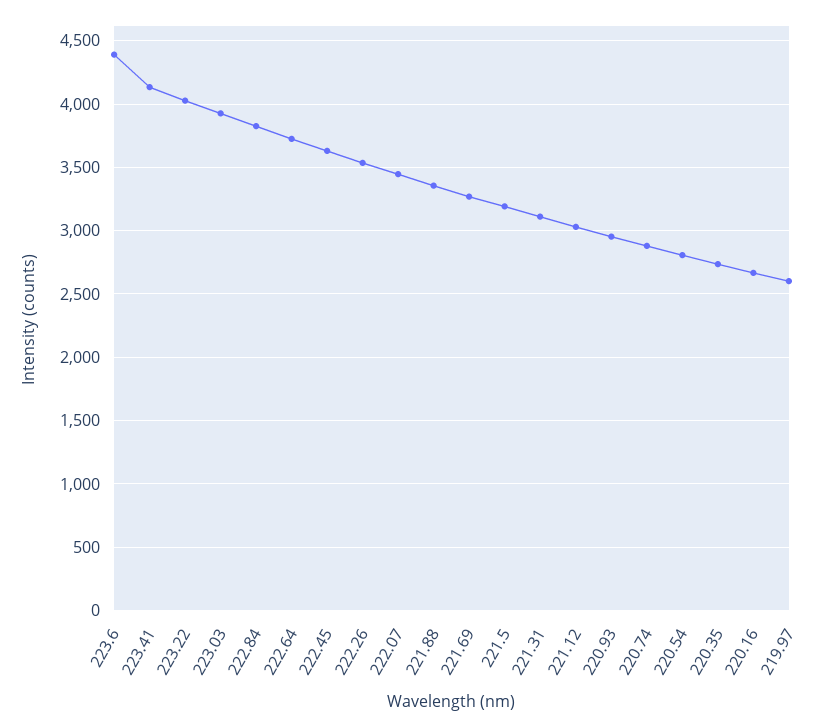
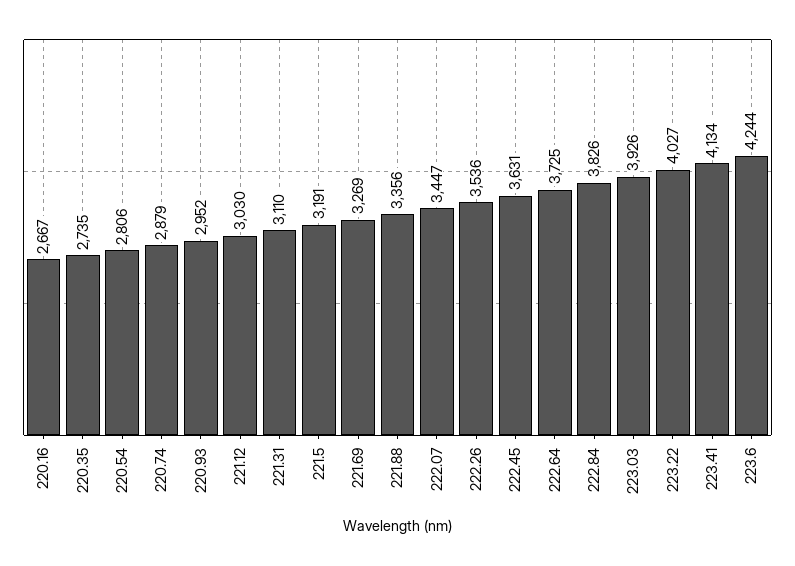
  {
-   "223.6": 4400,
+   "223.6": 4244,
    "223.41": 4134,
    "223.22": 4027,
    "223.03": 3926,
    "222.84": 3826,
    "222.64": 3725,
    "222.45": 3631,
    "222.26": 3536,
    "222.07": 3447,
    "221.88": 3356,
    "221.69": 3269,
    "221.5": 3191,
    "221.31": 3110,
    "221.12": 3030,
    "220.93": 2952,
    "220.74": 2879,
    "220.54": 2806,
    "220.35": 2735,
-   "220.16": 2667,
+   "220.16": 2667
-   "219.97": 2600
  }

